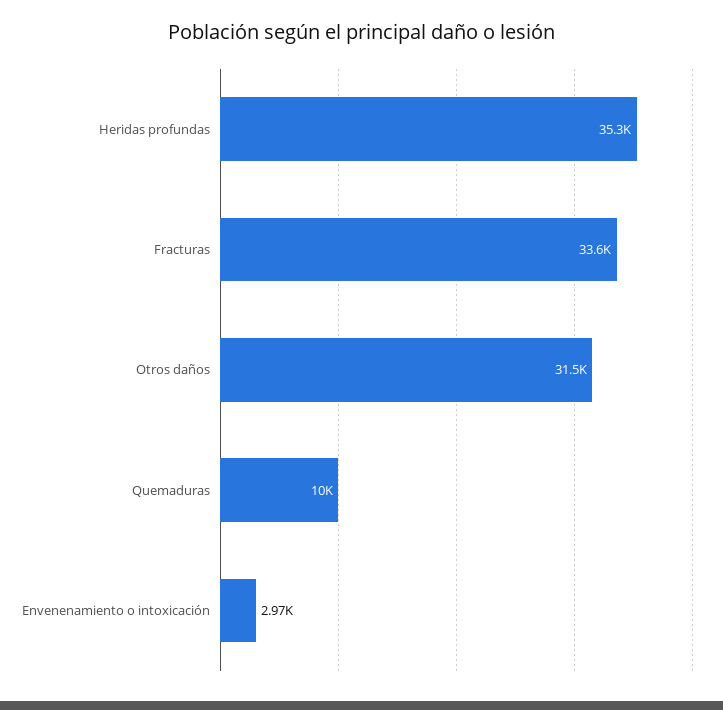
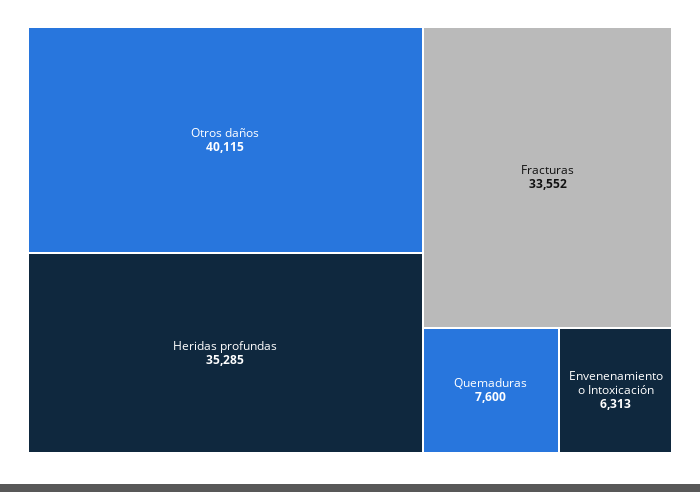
  {
    "Heridas profundas": 35285,
    "Fracturas": 33552,
-   "Otros daños": 31500,
+   "Otros daños": 40115,
-   "Quemaduras": 10000,
+   "Quemaduras": 7600,
-   "Envenenamiento o intoxicación": 2970
+   "Envenenamiento o intoxicación": 6313
  }

